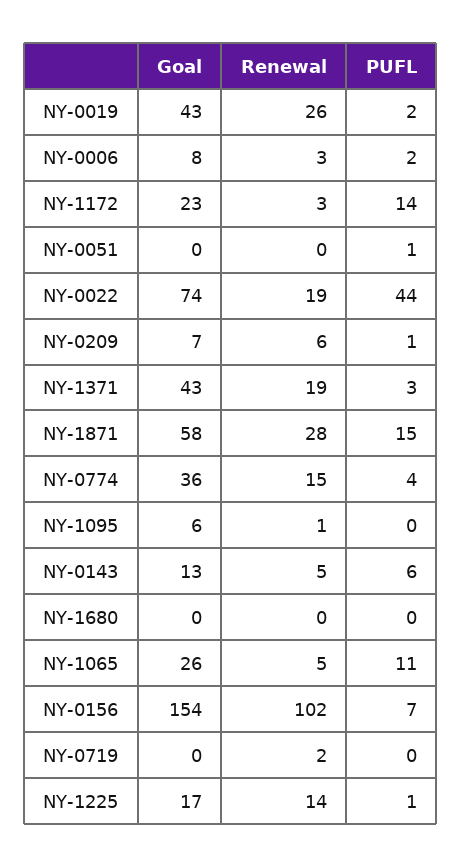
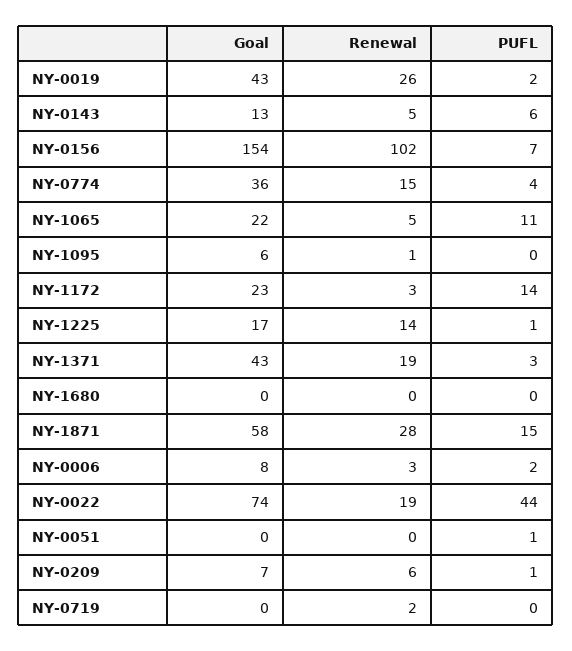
  {
    "Goal": {
      "NY-0019": 43,
      "NY-0006": 8,
      "NY-1172": 23,
      "NY-0051": 0,
      "NY-0022": 74,
      "NY-0209": 7,
      "NY-1371": 43,
      "NY-1871": 58,
      "NY-0774": 36,
      "NY-1095": 6,
      "NY-0143": 13,
      "NY-1680": 0,
-     "NY-1065": 26,
+     "NY-1065": 22,
      "NY-0156": 154,
      "NY-0719": 0,
      "NY-1225": 17
    },
    "Renewal": {
      "NY-0019": 26,
      "NY-0006": 3,
      "NY-1172": 3,
      "NY-0051": 0,
      "NY-0022": 19,
      "NY-0209": 6,
      "NY-1371": 19,
      "NY-1871": 28,
      "NY-0774": 15,
      "NY-1095": 1,
      "NY-0143": 5,
      "NY-1680": 0,
      "NY-1065": 5,
      "NY-0156": 102,
      "NY-0719": 2,
      "NY-1225": 14
    },
    "PUFL": {
      "NY-0019": 2,
      "NY-0006": 2,
      "NY-1172": 14,
      "NY-0051": 1,
      "NY-0022": 44,
      "NY-0209": 1,
      "NY-1371": 3,
      "NY-1871": 15,
      "NY-0774": 4,
      "NY-1095": 0,
      "NY-0143": 6,
      "NY-1680": 0,
      "NY-1065": 11,
      "NY-0156": 7,
      "NY-0719": 0,
      "NY-1225": 1
    }
  }

